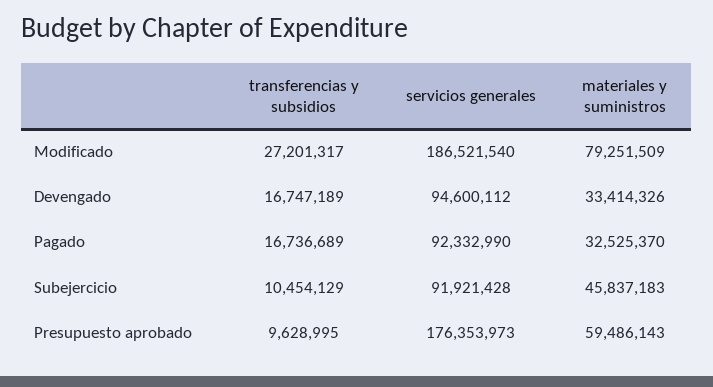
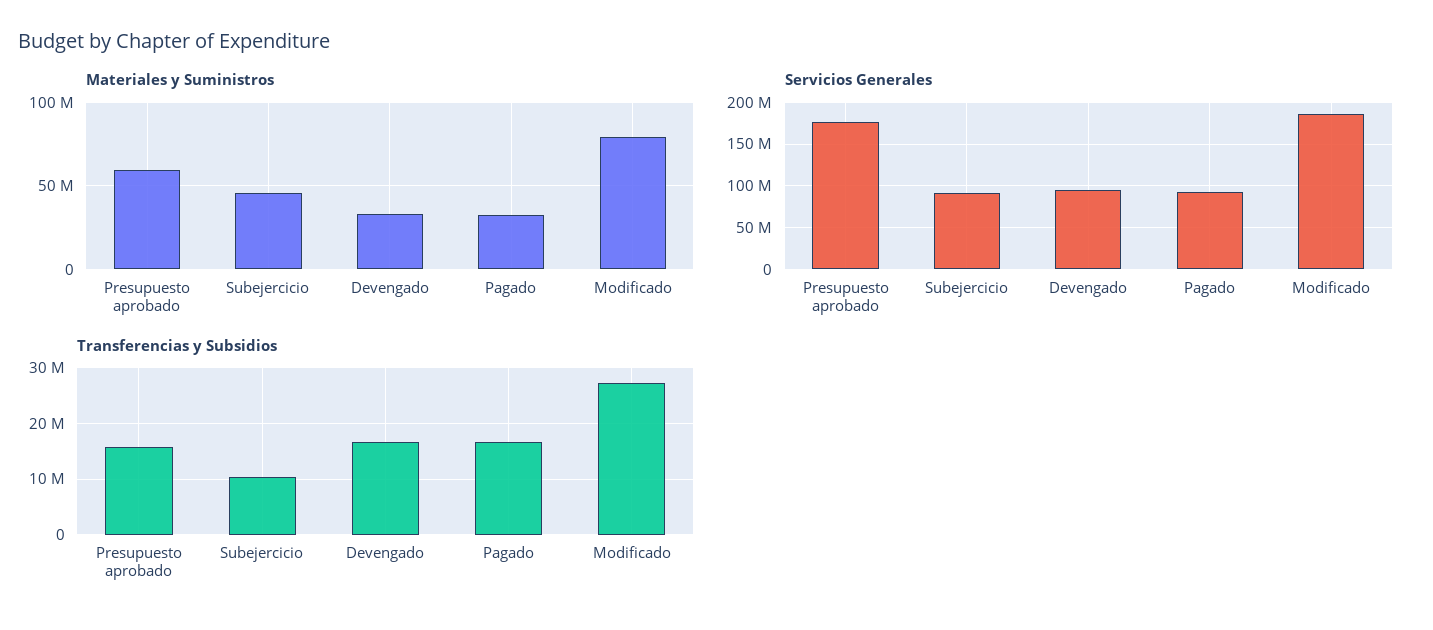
  {
    "transferencias y subsidios": {
      "Modificado": 27201317,
      "Devengado": 16747189,
      "Pagado": 16736689,
      "Subejercicio": 10454129,
-     "Presupuesto aprobado": 9628995
+     "Presupuesto aprobado": 16000000
    },
    "servicios generales": {
      "Modificado": 186521540,
      "Devengado": 94600112,
      "Pagado": 92332990,
      "Subejercicio": 91921428,
      "Presupuesto aprobado": 176353973
    },
    "materiales y suministros": {
      "Modificado": 79251509,
      "Devengado": 33414326,
      "Pagado": 32525370,
      "Subejercicio": 45837183,
      "Presupuesto aprobado": 59486143
    }
  }

